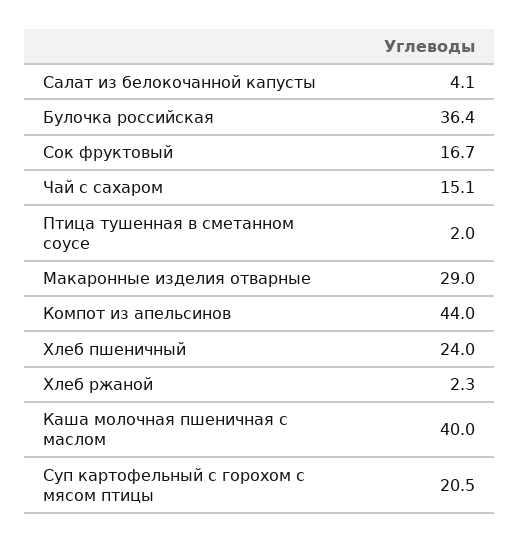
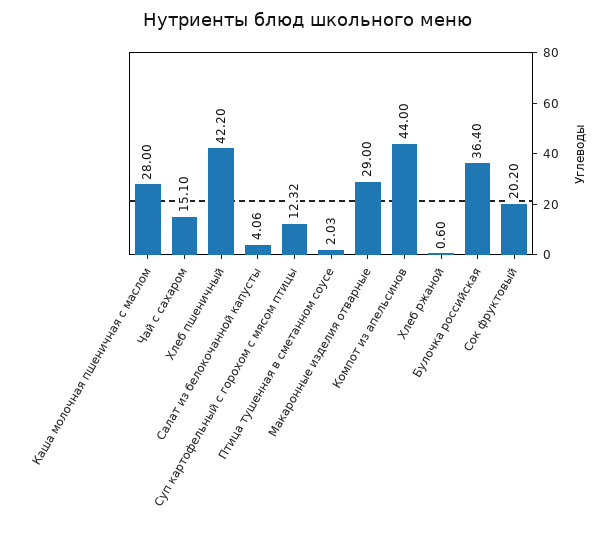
  {
    "Салат из белокочанной капусты": 4.06,
    "Булочка российская": 36.4,
-   "Сок фруктовый": 16.7,
+   "Сок фруктовый": 20.2,
    "Чай с сахаром": 15.1,
    "Птица тушенная в сметанном соусе": 2.03,
    "Макаронные изделия отварные": 29,
    "Компот из апельсинов": 44,
-   "Хлеб пшеничный": 24,
+   "Хлеб пшеничный": 42.2,
-   "Хлеб ржаной": 2.3,
+   "Хлеб ржаной": 0.6,
-   "Каша молочная пшеничная с маслом": 40,
+   "Каша молочная пшеничная с маслом": 28,
-   "Суп картофельный с горохом с мясом птицы": 20.5
+   "Суп картофельный с горохом с мясом птицы": 12.32
  }

